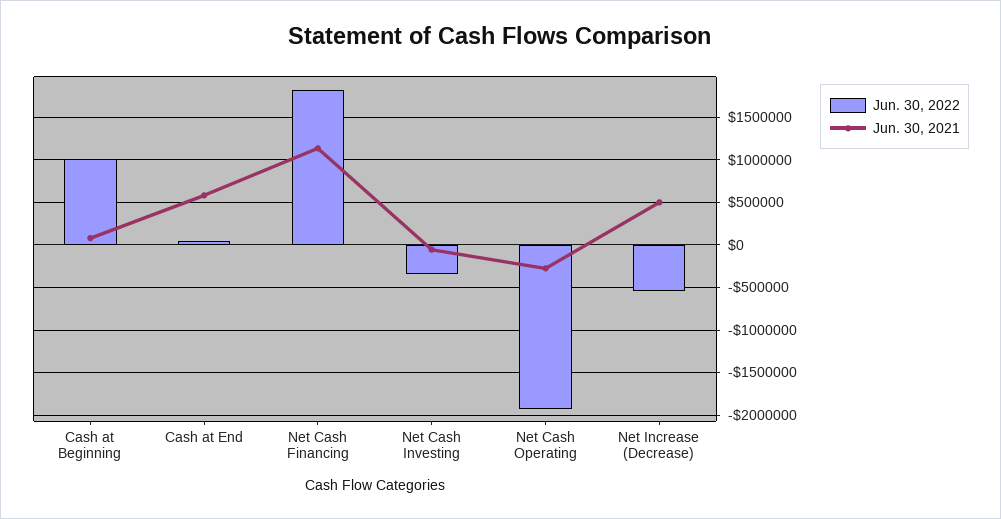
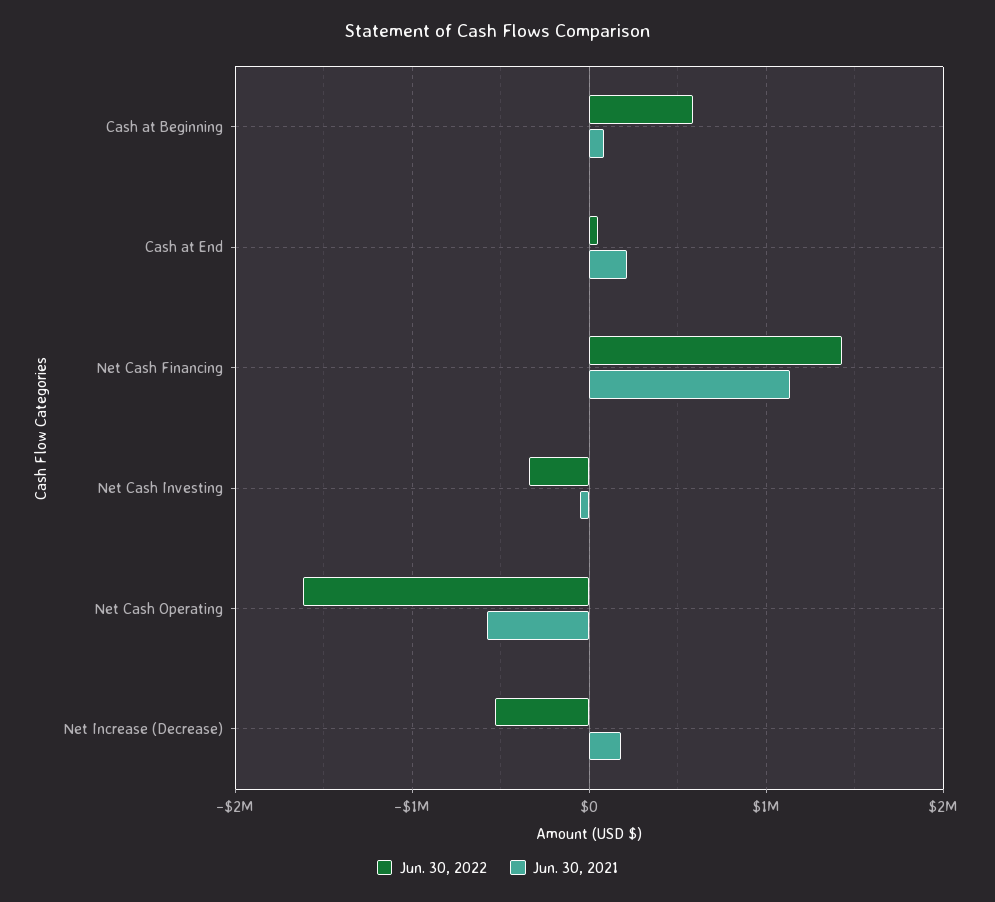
  {
    "Jun. 30, 2022": {
-     "Cash at Beginning": 1000000,
+     "Cash at Beginning": 600000,
      "Cash at End": 0,
-     "Net Cash Financing": 1800000,
+     "Net Cash Financing": 1400000,
      "Net Cash Investing": -300000,
-     "Net Cash Operating": -1900000,
+     "Net Cash Operating": -1600000,
      "Net Increase (Decrease)": -500000
    },
    "Jun. 30, 2021": {
      "Cash at Beginning": 100000,
-     "Cash at End": 600000,
+     "Cash at End": 200000,
      "Net Cash Financing": 1100000,
      "Net Cash Investing": -100000,
-     "Net Cash Operating": -300000,
+     "Net Cash Operating": -600000,
-     "Net Increase (Decrease)": 500000
+     "Net Increase (Decrease)": 200000
    }
  }

